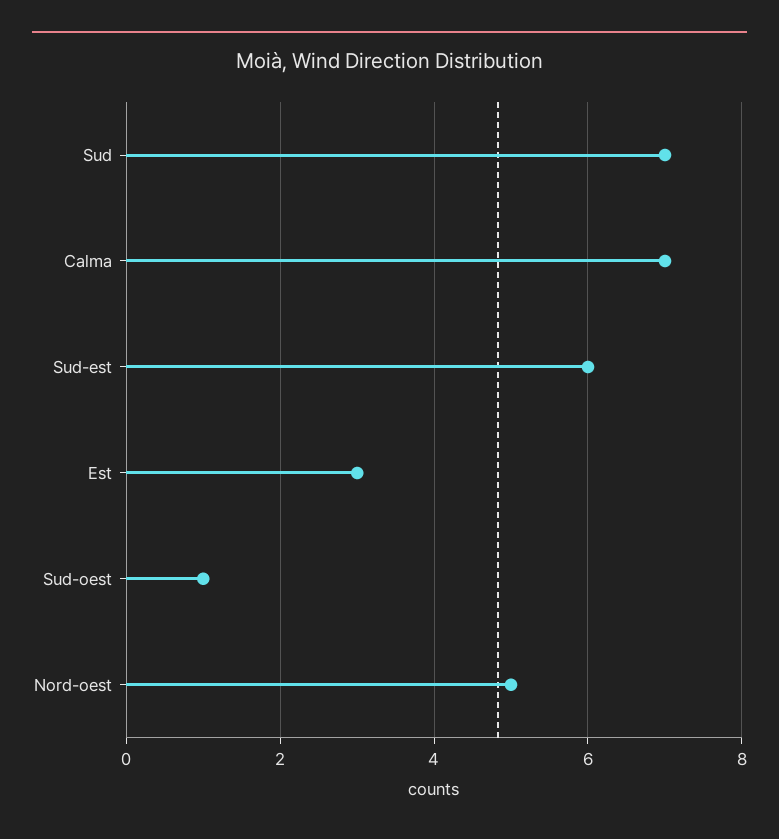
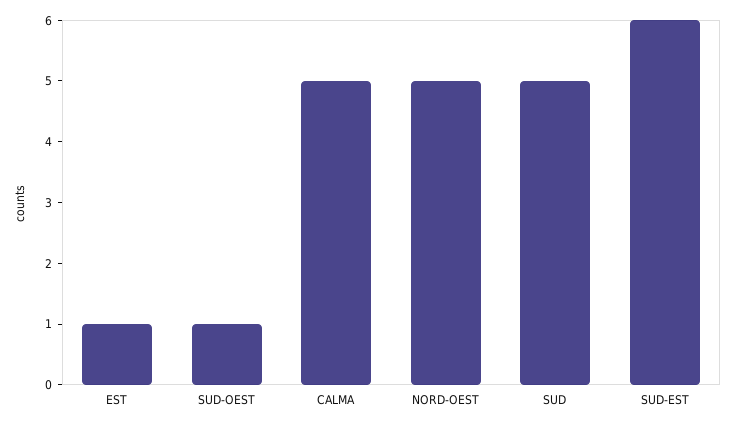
  {
-   "Sud": 7,
+   "Sud": 5,
-   "Calma": 7,
+   "Calma": 5,
    "Sud-est": 6,
-   "Est": 3,
+   "Est": 1,
    "Sud-oest": 1,
    "Nord-oest": 5
  }

